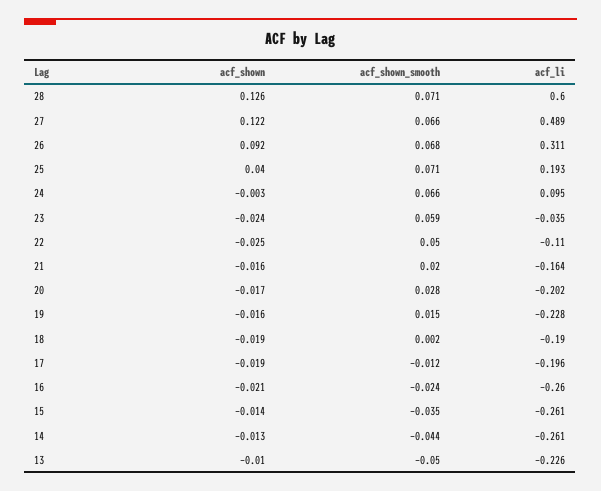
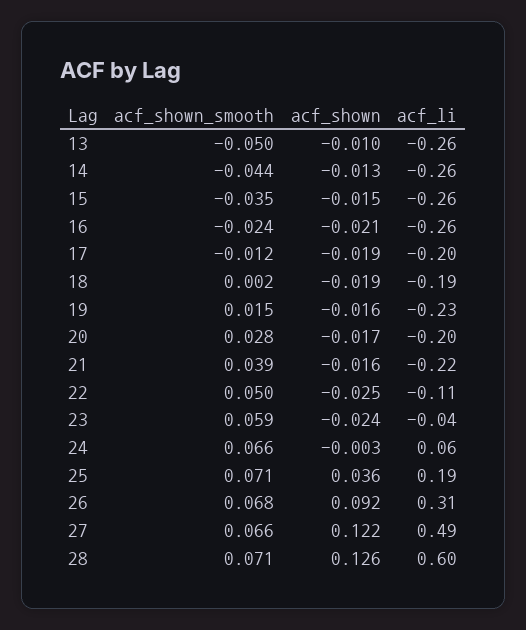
  {
    "acf_shown": {
      "28": 0.126,
      "27": 0.122,
      "26": 0.092,
-     "25": 0.04,
+     "25": 0.036,
      "24": -0.003,
      "23": -0.024,
      "22": -0.025,
      "21": -0.016,
      "20": -0.017,
      "19": -0.016,
      "18": -0.019,
      "17": -0.019,
      "16": -0.021,
-     "15": -0.014,
+     "15": -0.015,
      "14": -0.013,
      "13": -0.01
    },
    "acf_shown_smooth": {
      "28": 0.071,
      "27": 0.066,
      "26": 0.068,
      "25": 0.071,
      "24": 0.066,
      "23": 0.059,
      "22": 0.05,
-     "21": 0.02,
+     "21": 0.039,
      "20": 0.028,
      "19": 0.015,
      "18": 0.002,
      "17": -0.012,
      "16": -0.024,
      "15": -0.035,
      "14": -0.044,
      "13": -0.05
    },
    "acf_li": {
      "28": 0.6,
      "27": 0.489,
      "26": 0.311,
      "25": 0.193,
-     "24": 0.095,
+     "24": 0.06,
      "23": -0.035,
      "22": -0.11,
-     "21": -0.164,
+     "21": -0.22,
      "20": -0.202,
      "19": -0.228,
      "18": -0.19,
      "17": -0.196,
      "16": -0.26,
      "15": -0.261,
      "14": -0.261,
-     "13": -0.226
+     "13": -0.26
    }
  }

